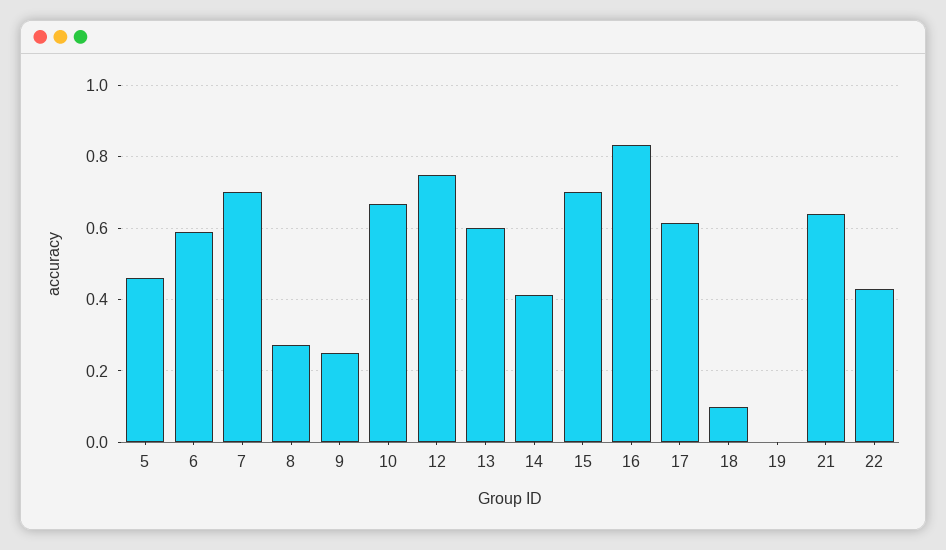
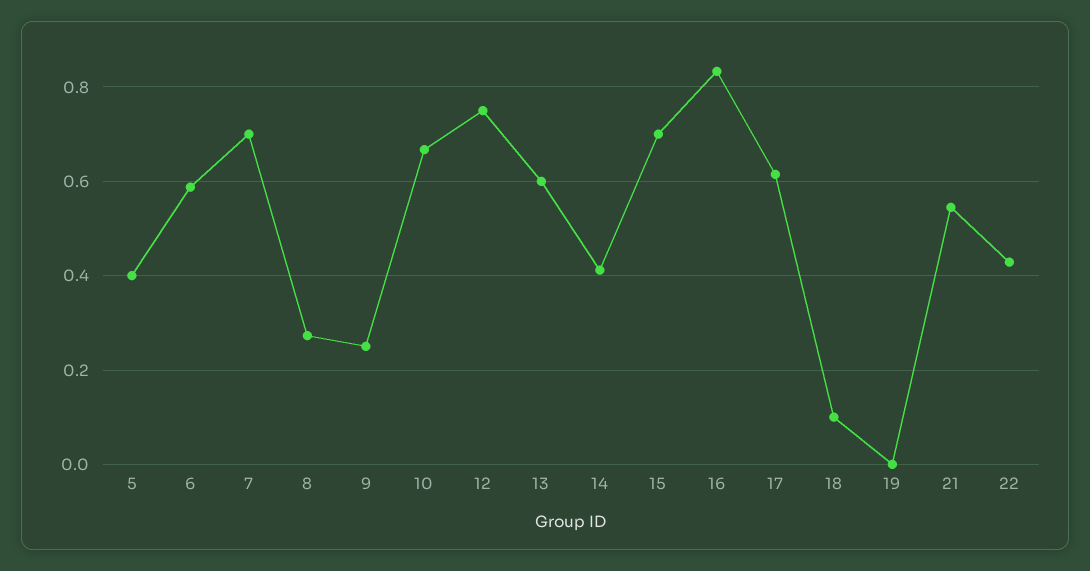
  {
-   "5": 0.46,
+   "5": 0.4,
    "6": 0.58,
    "7": 0.7,
    "8": 0.28,
    "9": 0.26,
    "10": 0.66,
    "12": 0.76,
    "13": 0.6,
    "14": 0.42,
    "15": 0.7,
    "16": 0.84,
    "17": 0.62,
    "18": 0.1,
    "19": 0,
-   "21": 0.64,
+   "21": 0.54,
    "22": 0.42
  }

